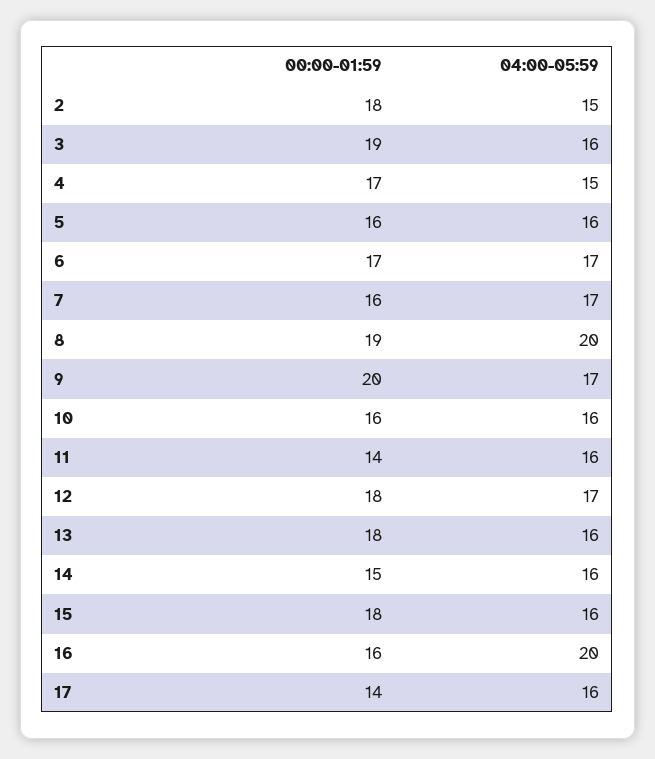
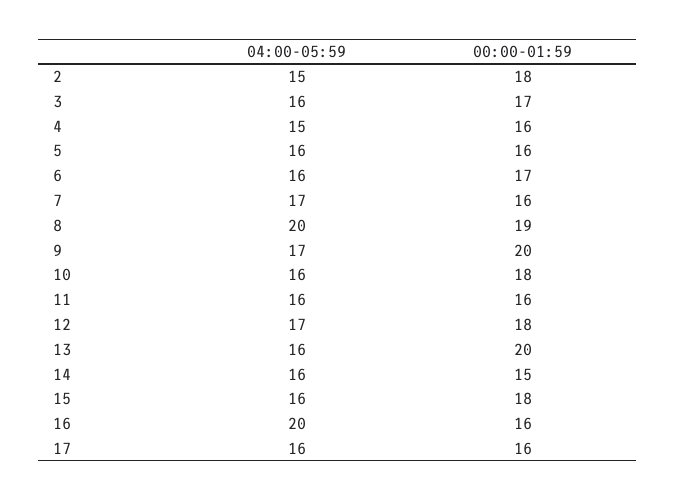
  {
    "00:00-01:59": {
      "2": 18,
-     "3": 19,
+     "3": 17,
-     "4": 17,
+     "4": 16,
      "5": 16,
      "6": 17,
      "7": 16,
      "8": 19,
      "9": 20,
-     "10": 16,
+     "10": 18,
-     "11": 14,
+     "11": 16,
      "12": 18,
-     "13": 18,
+     "13": 20,
      "14": 15,
      "15": 18,
      "16": 16,
-     "17": 14
+     "17": 16
    },
    "04:00-05:59": {
      "2": 15,
      "3": 16,
      "4": 15,
      "5": 16,
-     "6": 17,
+     "6": 16,
      "7": 17,
      "8": 20,
      "9": 17,
      "10": 16,
      "11": 16,
      "12": 17,
      "13": 16,
      "14": 16,
      "15": 16,
      "16": 20,
      "17": 16
    }
  }

